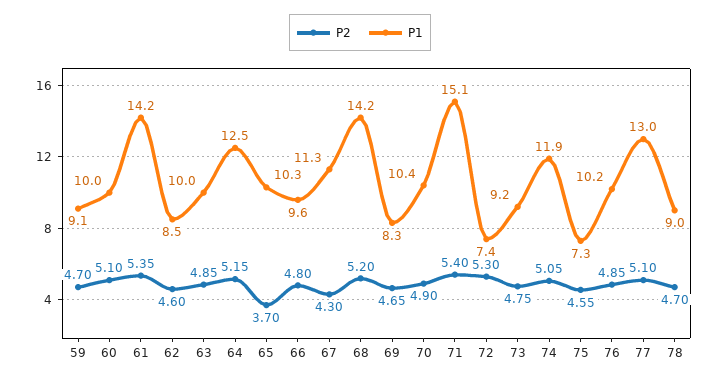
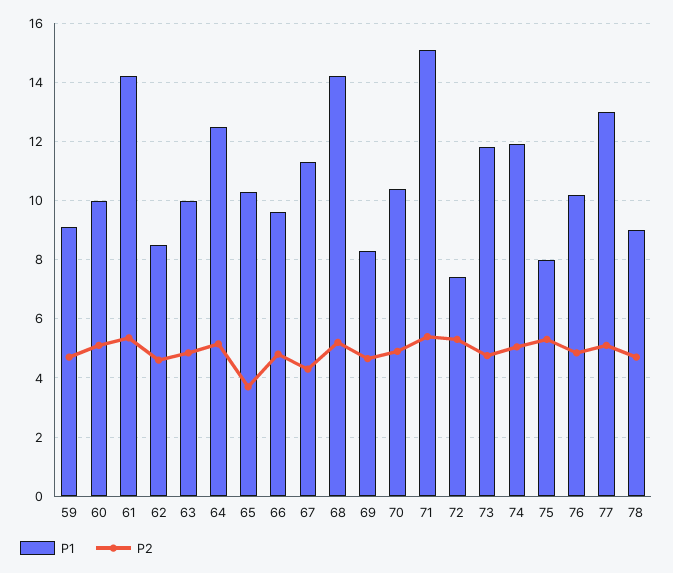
  {
    "P2": {
      "59": 4.7,
      "60": 5.1,
      "61": 5.35,
      "62": 4.6,
      "63": 4.85,
      "64": 5.15,
      "65": 3.7,
      "66": 4.8,
      "67": 4.3,
      "68": 5.2,
      "69": 4.65,
      "70": 4.9,
      "71": 5.4,
      "72": 5.3,
      "73": 4.75,
      "74": 5.05,
-     "75": 4.55,
+     "75": 5.25,
      "76": 4.85,
      "77": 5.1,
      "78": 4.7
    },
    "P1": {
      "59": 9.1,
      "60": 10,
      "61": 14.2,
      "62": 8.5,
      "63": 10,
      "64": 12.5,
      "65": 10.3,
      "66": 9.6,
      "67": 11.3,
      "68": 14.2,
      "69": 8.3,
      "70": 10.4,
      "71": 15.1,
      "72": 7.4,
-     "73": 9.2,
+     "73": 11.75,
      "74": 11.9,
-     "75": 7.3,
+     "75": 8,
      "76": 10.2,
      "77": 13,
      "78": 9
    }
  }

